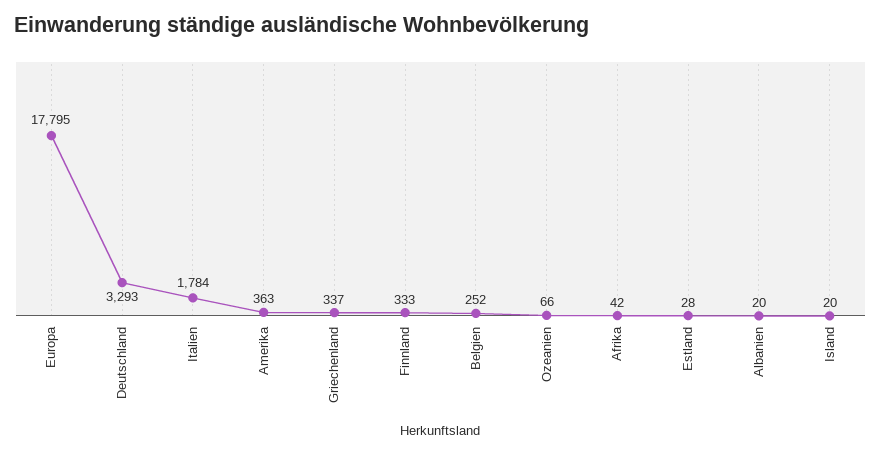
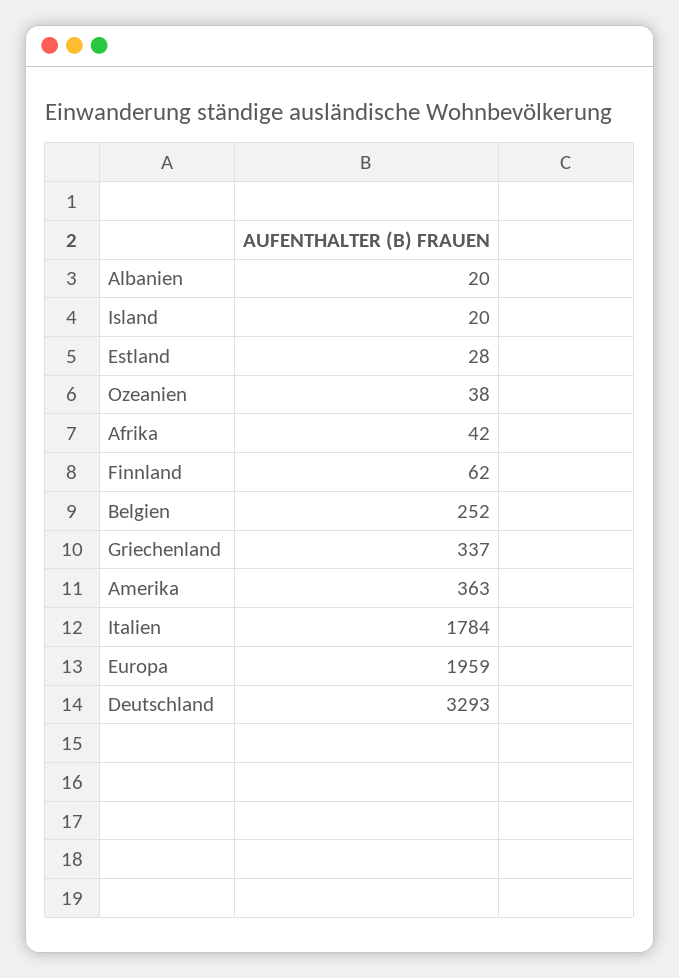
  {
-   "Europa": 17795,
+   "Europa": 1959,
    "Deutschland": 3293,
    "Italien": 1784,
    "Amerika": 363,
    "Griechenland": 337,
-   "Finnland": 333,
+   "Finnland": 62,
    "Belgien": 252,
-   "Ozeanien": 66,
+   "Ozeanien": 38,
    "Afrika": 42,
    "Estland": 28,
    "Albanien": 20,
    "Island": 20
  }

